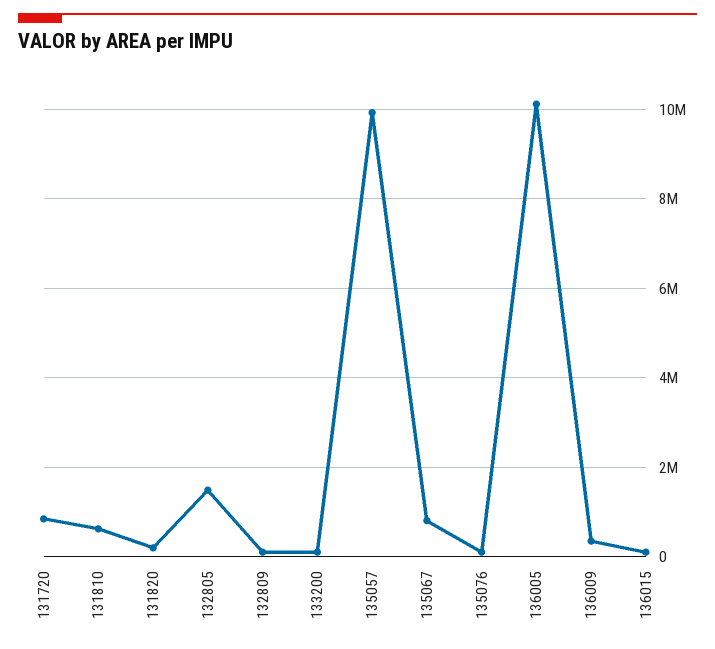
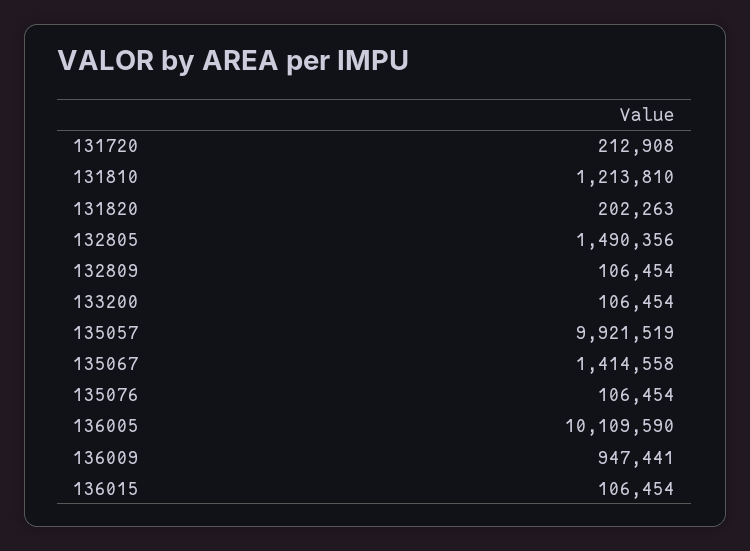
  {
-   "131720": 800000,
+   "131720": 212908,
-   "131810": 600000,
+   "131810": 1213810,
    "131820": 202263,
    "132805": 1490356,
    "132809": 106454,
    "133200": 106454,
    "135057": 9921519,
-   "135067": 800000,
+   "135067": 1414558,
    "135076": 106454,
    "136005": 10109590,
-   "136009": 400000,
+   "136009": 947441,
    "136015": 106454
  }

